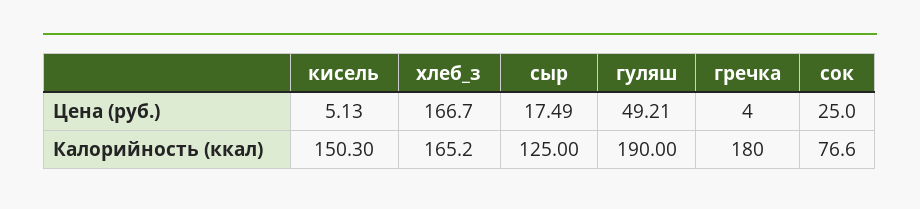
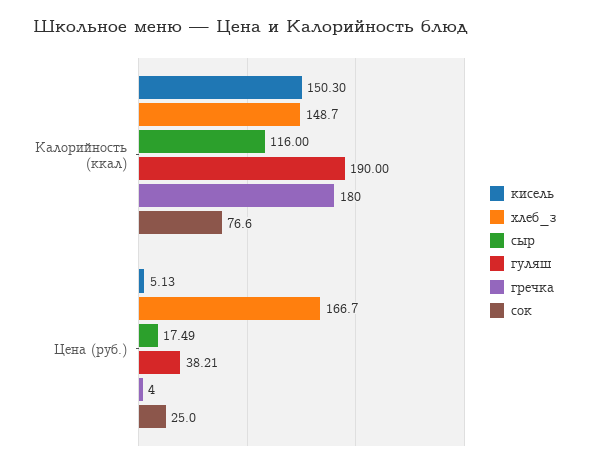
  {
    "кисель": {
      "Цена (руб.)": 5.13,
      "Калорийность (ккал)": 150.3
    },
    "хлеб_з": {
      "Цена (руб.)": 166.7,
-     "Калорийность (ккал)": 165.2
+     "Калорийность (ккал)": 148.7
    },
    "сыр": {
      "Цена (руб.)": 17.49,
-     "Калорийность (ккал)": 125
+     "Калорийность (ккал)": 116
    },
    "гуляш": {
-     "Цена (руб.)": 49.21,
+     "Цена (руб.)": 38.21,
      "Калорийность (ккал)": 190
    },
    "гречка": {
      "Цена (руб.)": 4,
      "Калорийность (ккал)": 180
    },
    "сок": {
      "Цена (руб.)": 25,
      "Калорийность (ккал)": 76.6
    }
  }

